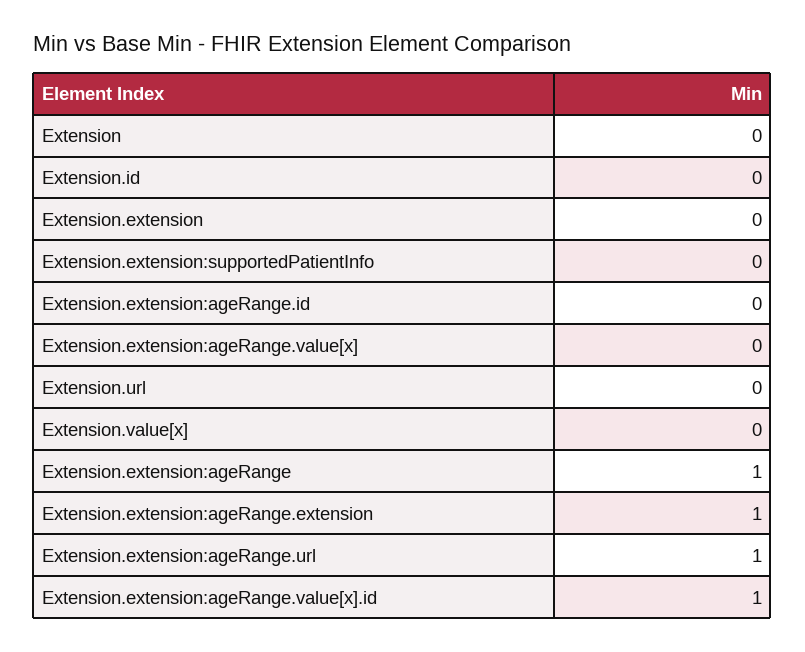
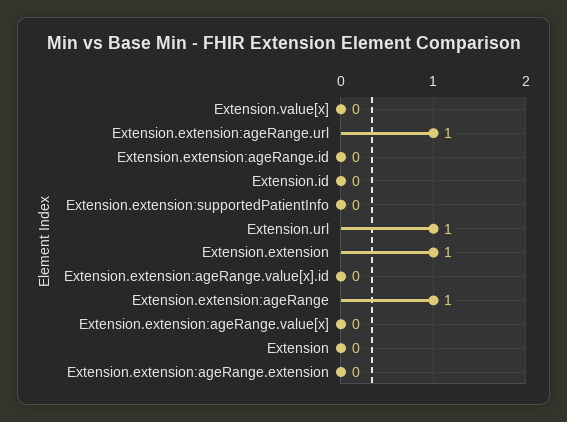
  {
    "Extension": 0,
    "Extension.id": 0,
-   "Extension.extension": 0,
+   "Extension.extension": 1,
    "Extension.extension:supportedPatientInfo": 0,
    "Extension.extension:ageRange.id": 0,
    "Extension.extension:ageRange.value[x]": 0,
-   "Extension.url": 0,
+   "Extension.url": 1,
    "Extension.value[x]": 0,
    "Extension.extension:ageRange": 1,
-   "Extension.extension:ageRange.extension": 1,
+   "Extension.extension:ageRange.extension": 0,
    "Extension.extension:ageRange.url": 1,
-   "Extension.extension:ageRange.value[x].id": 1
+   "Extension.extension:ageRange.value[x].id": 0
  }

